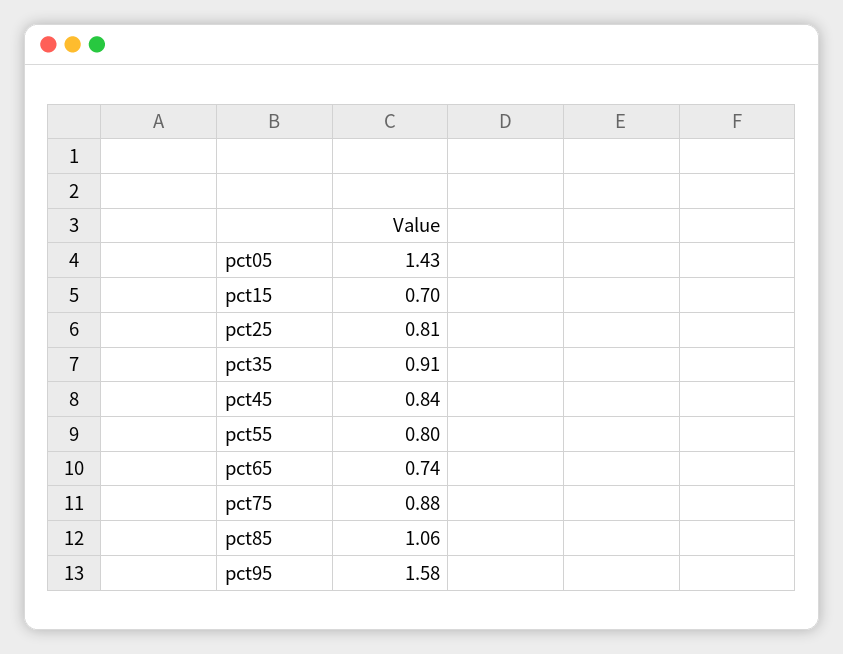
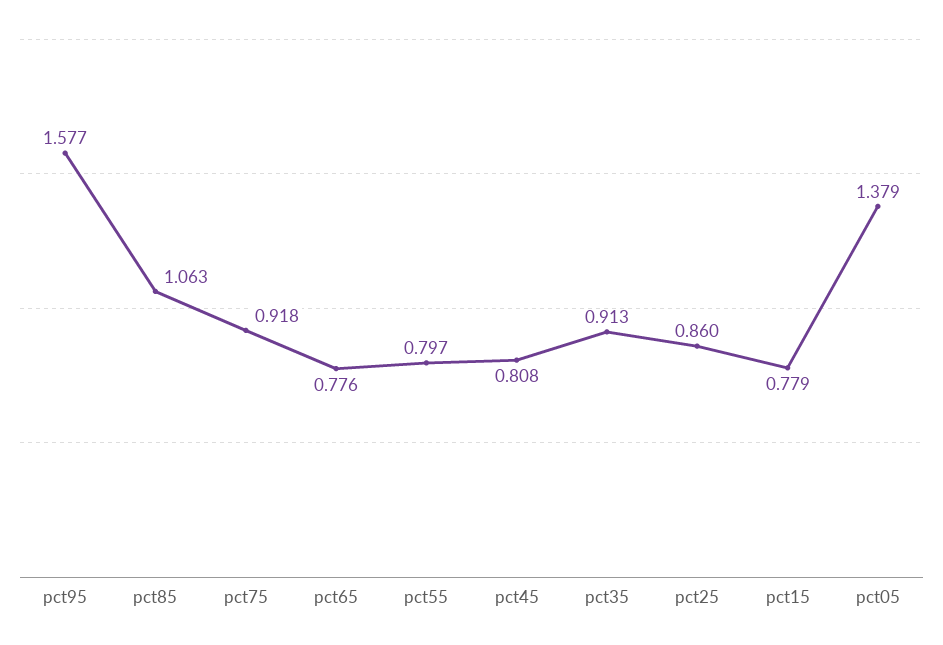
  {
-   "pct05": 1.43,
+   "pct05": 1.379,
-   "pct15": 0.7,
+   "pct15": 0.779,
-   "pct25": 0.81,
+   "pct25": 0.86,
    "pct35": 0.913,
-   "pct45": 0.84,
+   "pct45": 0.808,
    "pct55": 0.797,
-   "pct65": 0.74,
+   "pct65": 0.776,
-   "pct75": 0.88,
+   "pct75": 0.918,
    "pct85": 1.063,
    "pct95": 1.577
  }

